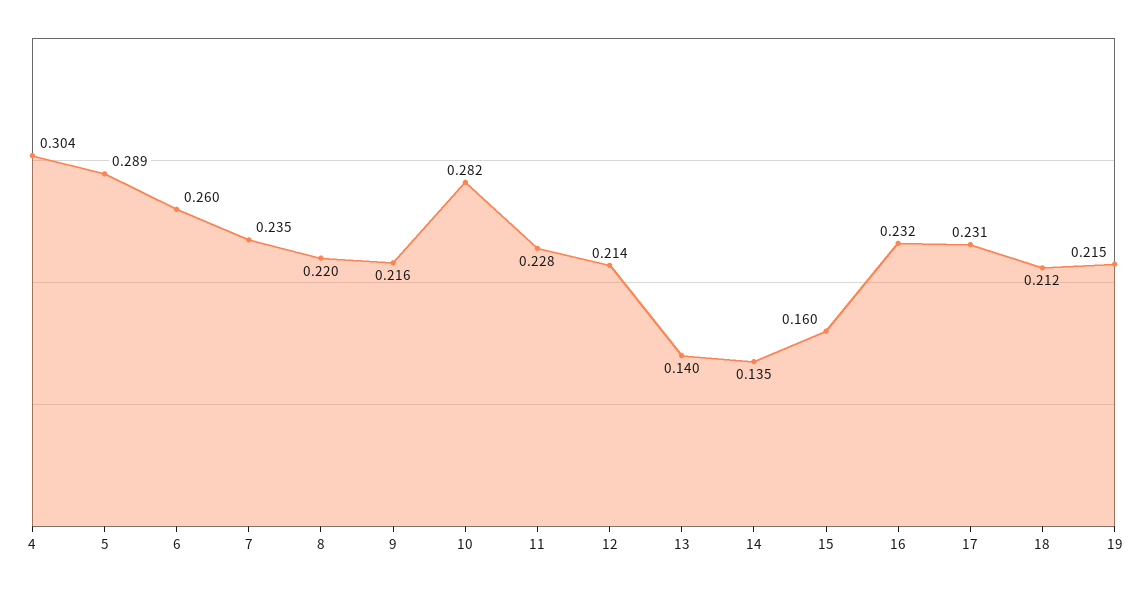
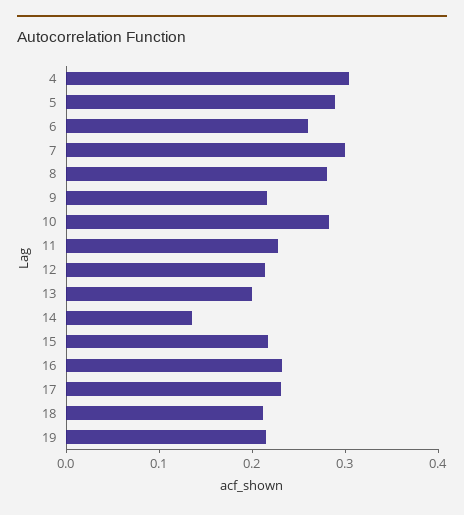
  {
    "4": 0.304,
    "5": 0.289,
    "6": 0.26,
-   "7": 0.235,
+   "7": 0.3,
-   "8": 0.22,
+   "8": 0.28,
    "9": 0.216,
    "10": 0.282,
    "11": 0.228,
    "12": 0.214,
-   "13": 0.14,
+   "13": 0.2,
    "14": 0.135,
-   "15": 0.16,
+   "15": 0.22,
    "16": 0.232,
    "17": 0.231,
    "18": 0.212,
    "19": 0.215
  }

